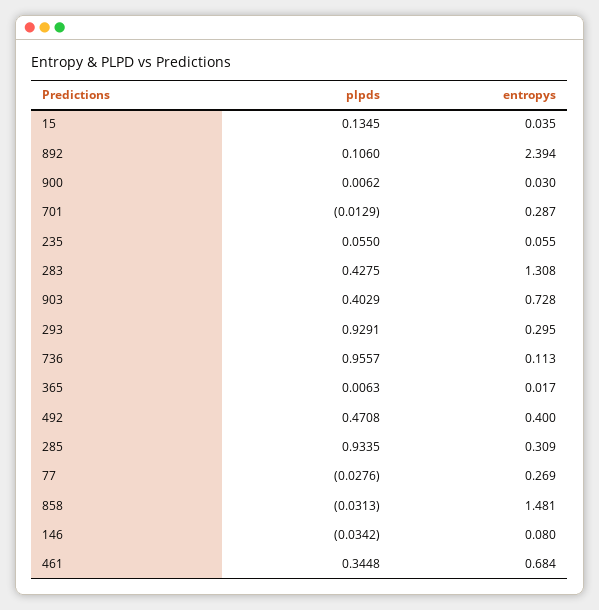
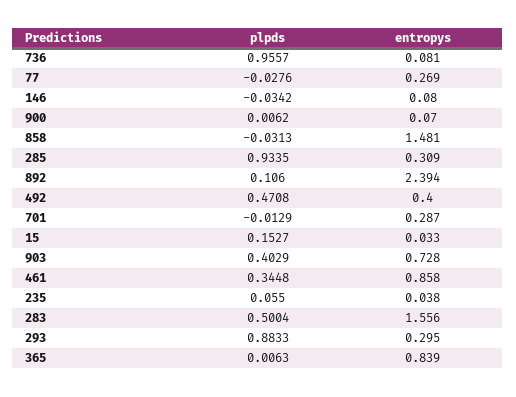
  {
    "plpds": {
-     "15": 0.1345,
+     "15": 0.1527,
      "892": 0.106,
      "900": 0.0062,
      "701": -0.0129,
      "235": 0.055,
-     "283": 0.4275,
+     "283": 0.5004,
      "903": 0.4029,
-     "293": 0.9291,
+     "293": 0.8833,
      "736": 0.9557,
      "365": 0.0063,
      "492": 0.4708,
      "285": 0.9335,
      "77": -0.0276,
      "858": -0.0313,
      "146": -0.0342,
      "461": 0.3448
    },
    "entropys": {
-     "15": 0.035,
+     "15": 0.033,
      "892": 2.394,
-     "900": 0.03,
+     "900": 0.07,
      "701": 0.287,
-     "235": 0.055,
+     "235": 0.038,
-     "283": 1.308,
+     "283": 1.556,
      "903": 0.728,
      "293": 0.295,
-     "736": 0.113,
+     "736": 0.081,
-     "365": 0.017,
+     "365": 0.839,
      "492": 0.4,
      "285": 0.309,
      "77": 0.269,
      "858": 1.481,
      "146": 0.08,
-     "461": 0.684
+     "461": 0.858
    }
  }

